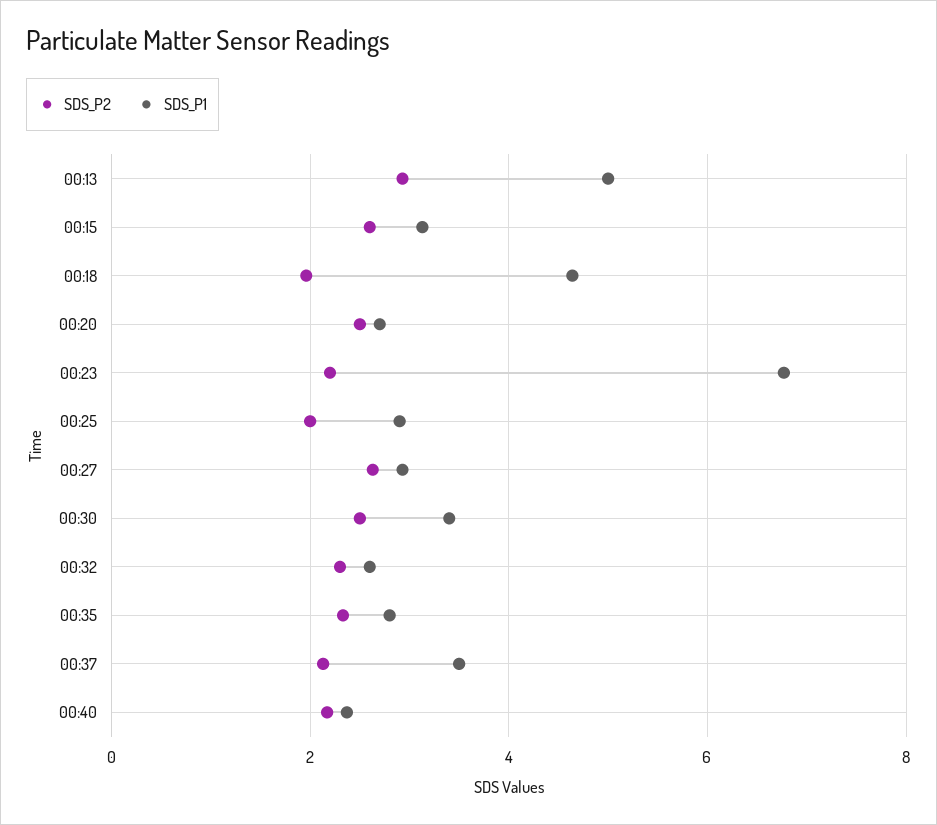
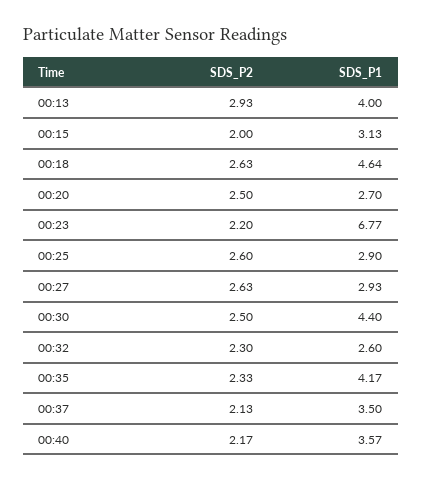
  {
    "SDS_P2": {
      "00:13": 2.93,
-     "00:15": 2.6,
+     "00:15": 2,
-     "00:18": 2,
+     "00:18": 2.63,
      "00:20": 2.5,
      "00:23": 2.2,
-     "00:25": 2,
+     "00:25": 2.6,
      "00:27": 2.63,
      "00:30": 2.5,
      "00:32": 2.3,
      "00:35": 2.33,
      "00:37": 2.13,
      "00:40": 2.17
    },
    "SDS_P1": {
-     "00:13": 5,
+     "00:13": 4,
      "00:15": 3.13,
      "00:18": 4.64,
      "00:20": 2.7,
      "00:23": 6.77,
      "00:25": 2.9,
      "00:27": 2.93,
-     "00:30": 3.4,
+     "00:30": 4.4,
      "00:32": 2.6,
-     "00:35": 2.8,
+     "00:35": 4.17,
      "00:37": 3.5,
-     "00:40": 2.4
+     "00:40": 3.57
    }
  }

